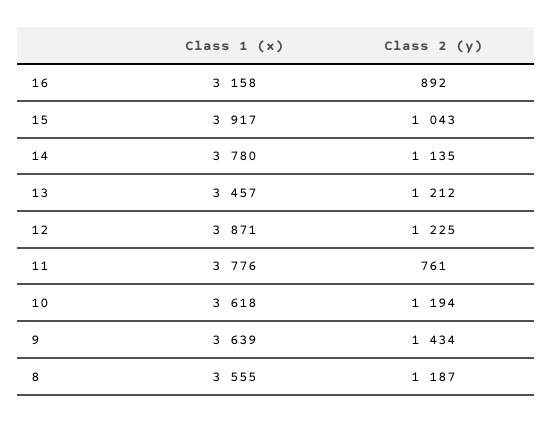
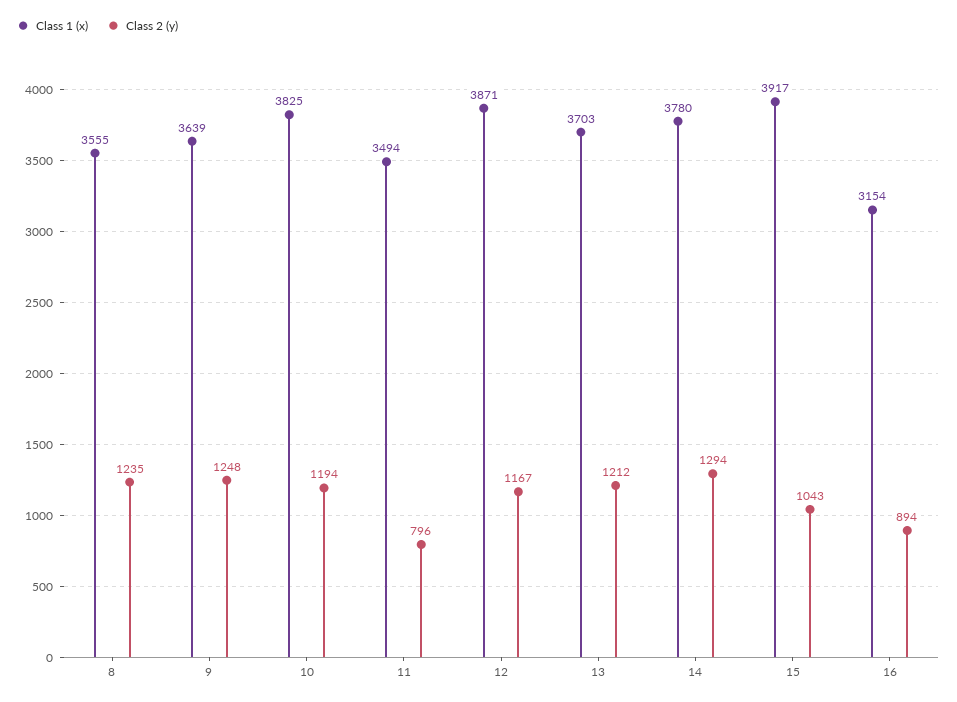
  {
    "Class 1 (x)": {
-     "16": 3158,
+     "16": 3154,
      "15": 3917,
      "14": 3780,
-     "13": 3457,
+     "13": 3703,
      "12": 3871,
-     "11": 3776,
+     "11": 3494,
-     "10": 3618,
+     "10": 3825,
      "9": 3639,
      "8": 3555
    },
    "Class 2 (y)": {
-     "16": 892,
+     "16": 894,
      "15": 1043,
-     "14": 1135,
+     "14": 1294,
      "13": 1212,
-     "12": 1225,
+     "12": 1167,
-     "11": 761,
+     "11": 796,
      "10": 1194,
-     "9": 1434,
+     "9": 1248,
-     "8": 1187
+     "8": 1235
    }
  }

